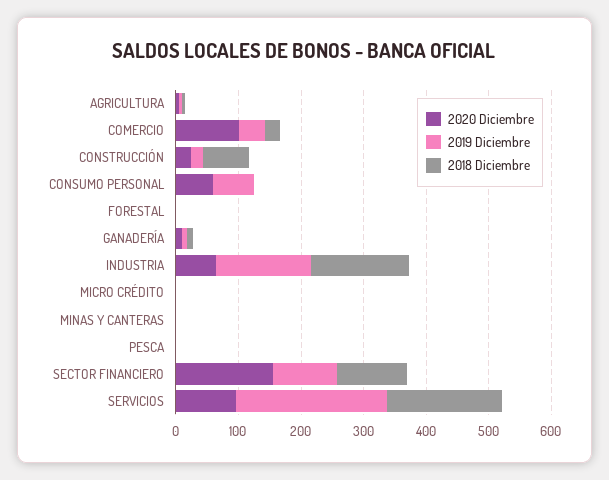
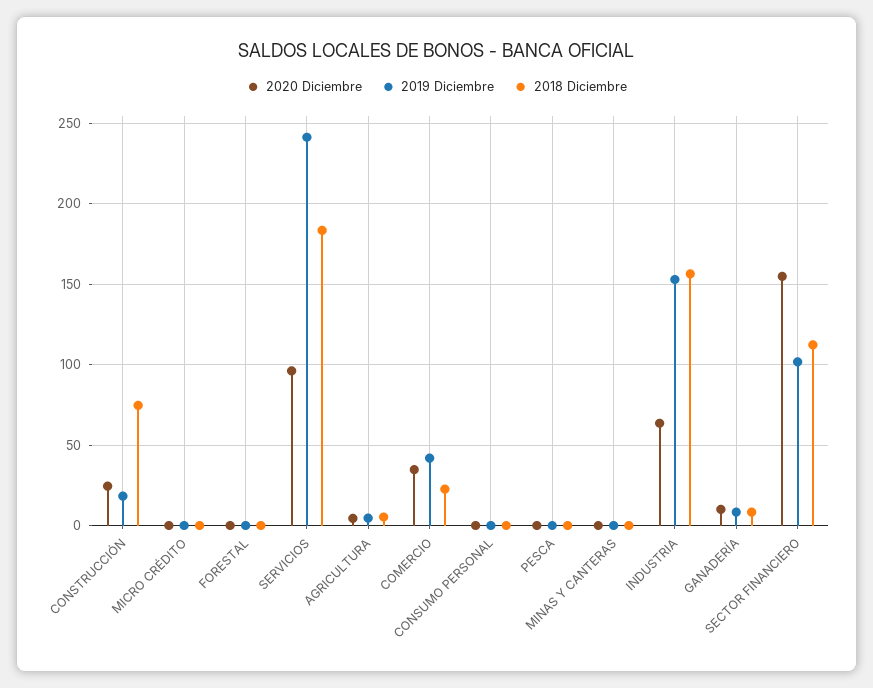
  {
    "2020 Diciembre": {
      "AGRICULTURA": 5,
-     "COMERCIO": 100,
+     "COMERCIO": 35,
      "CONSTRUCCIÓN": 25,
-     "CONSUMO PERSONAL": 60,
+     "CONSUMO PERSONAL": 0,
      "FORESTAL": 0,
      "GANADERÍA": 10,
      "INDUSTRIA": 65,
      "MICRO CRÉDITO": 0,
      "MINAS Y CANTERAS": 0,
      "PESCA": 0,
      "SECTOR FINANCIERO": 155,
      "SERVICIOS": 95
    },
    "2019 Diciembre": {
      "AGRICULTURA": 5,
      "COMERCIO": 40,
      "CONSTRUCCIÓN": 20,
-     "CONSUMO PERSONAL": 60,
+     "CONSUMO PERSONAL": 0,
      "FORESTAL": 0,
      "GANADERÍA": 10,
      "INDUSTRIA": 155,
      "MICRO CRÉDITO": 0,
      "MINAS Y CANTERAS": 0,
      "PESCA": 0,
      "SECTOR FINANCIERO": 100,
      "SERVICIOS": 240
    },
    "2018 Diciembre": {
      "AGRICULTURA": 5,
      "COMERCIO": 25,
      "CONSTRUCCIÓN": 75,
      "CONSUMO PERSONAL": 0,
      "FORESTAL": 0,
      "GANADERÍA": 10,
      "INDUSTRIA": 155,
      "MICRO CRÉDITO": 0,
      "MINAS Y CANTERAS": 0,
      "PESCA": 0,
      "SECTOR FINANCIERO": 110,
      "SERVICIOS": 185
    }
  }

